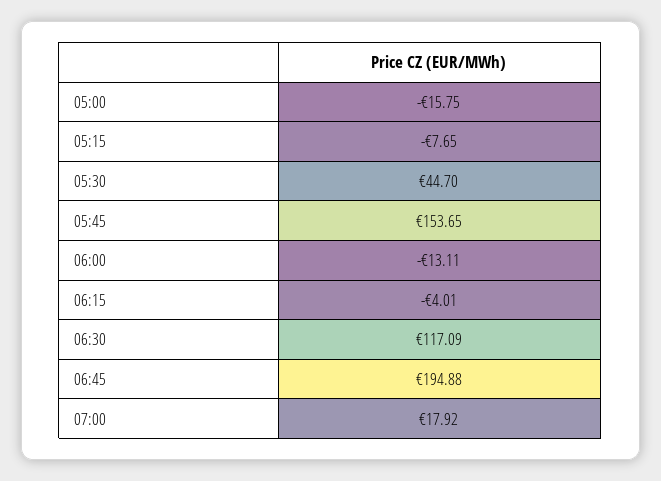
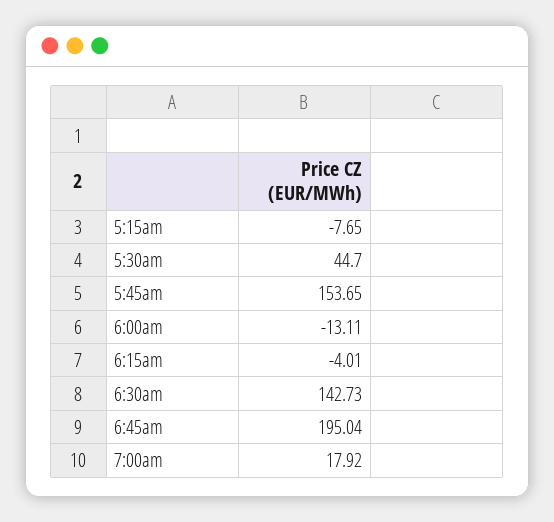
  {
-   "05:00": -15.75,
    "05:15": -7.65,
    "05:30": 44.7,
    "05:45": 153.65,
    "06:00": -13.11,
    "06:15": -4.01,
-   "06:30": 117.09,
+   "06:30": 142.73,
-   "06:45": 194.88,
+   "06:45": 195.04,
    "07:00": 17.92
  }

